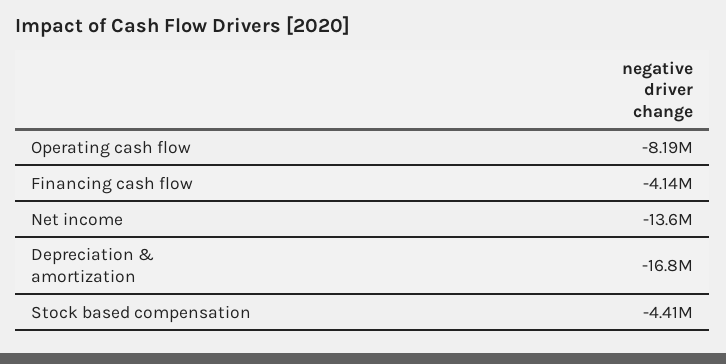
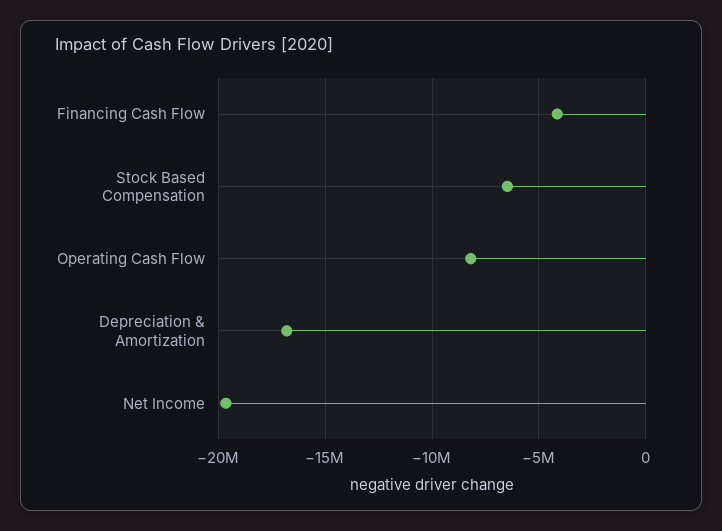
  {
    "Operating cash flow": -8190000,
    "Financing cash flow": -4140000,
-   "Net income": -13600000,
+   "Net income": -19500000,
    "Depreciation & amortization": -16800000,
-   "Stock based compensation": -4410000
+   "Stock based compensation": -6500000
  }

